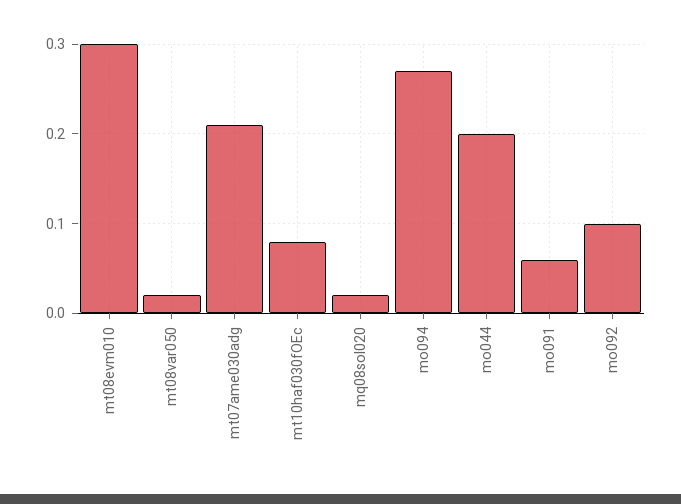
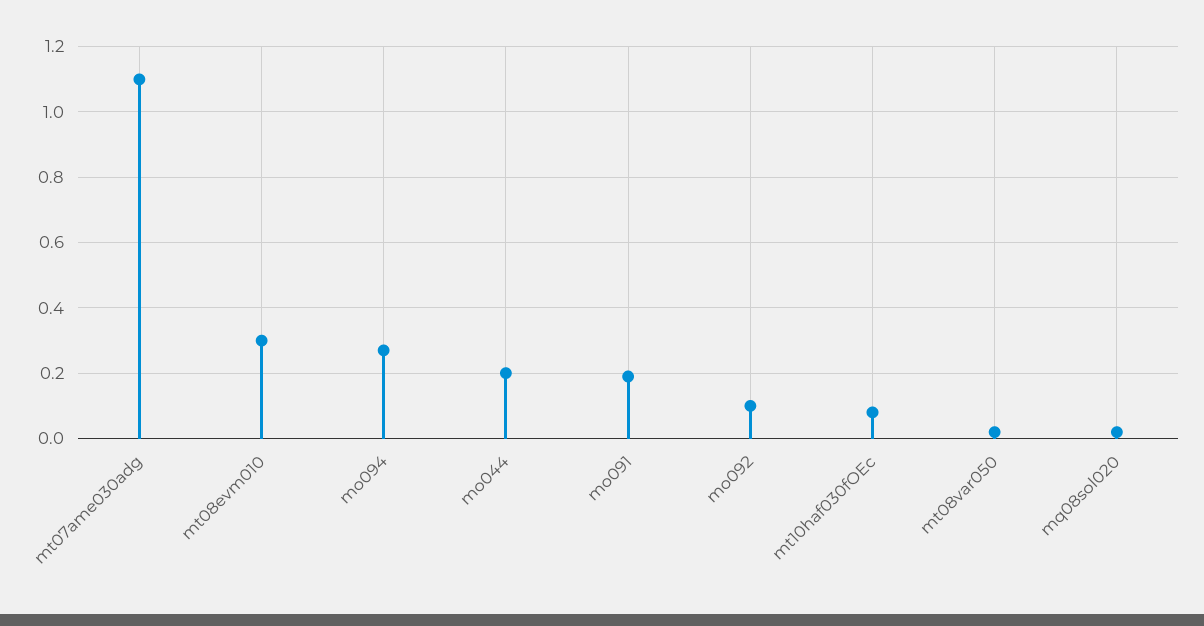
  {
    "mt08evm010": 0.3,
    "mt08var050": 0.02,
-   "mt07ame030adg": 0.21,
+   "mt07ame030adg": 1.1,
    "mt10haf030fOEc": 0.08,
    "mq08sol020": 0.02,
    "mo094": 0.27,
    "mo044": 0.2,
-   "mo091": 0.06,
+   "mo091": 0.2,
    "mo092": 0.1
  }

